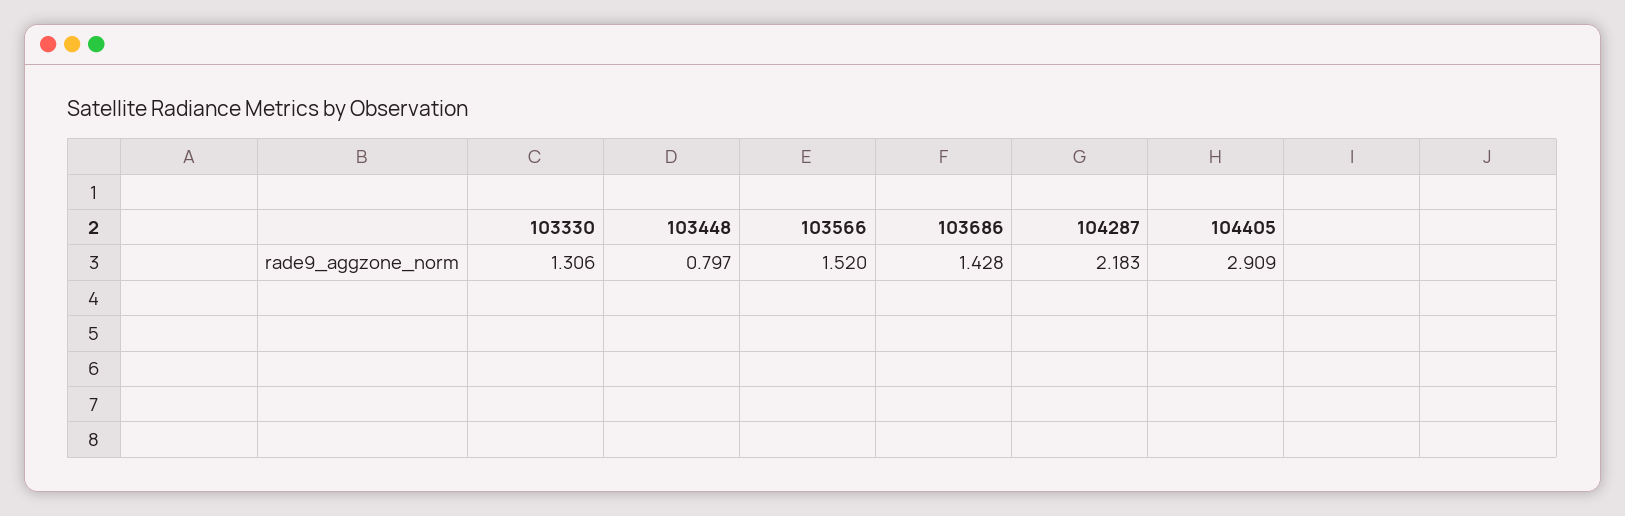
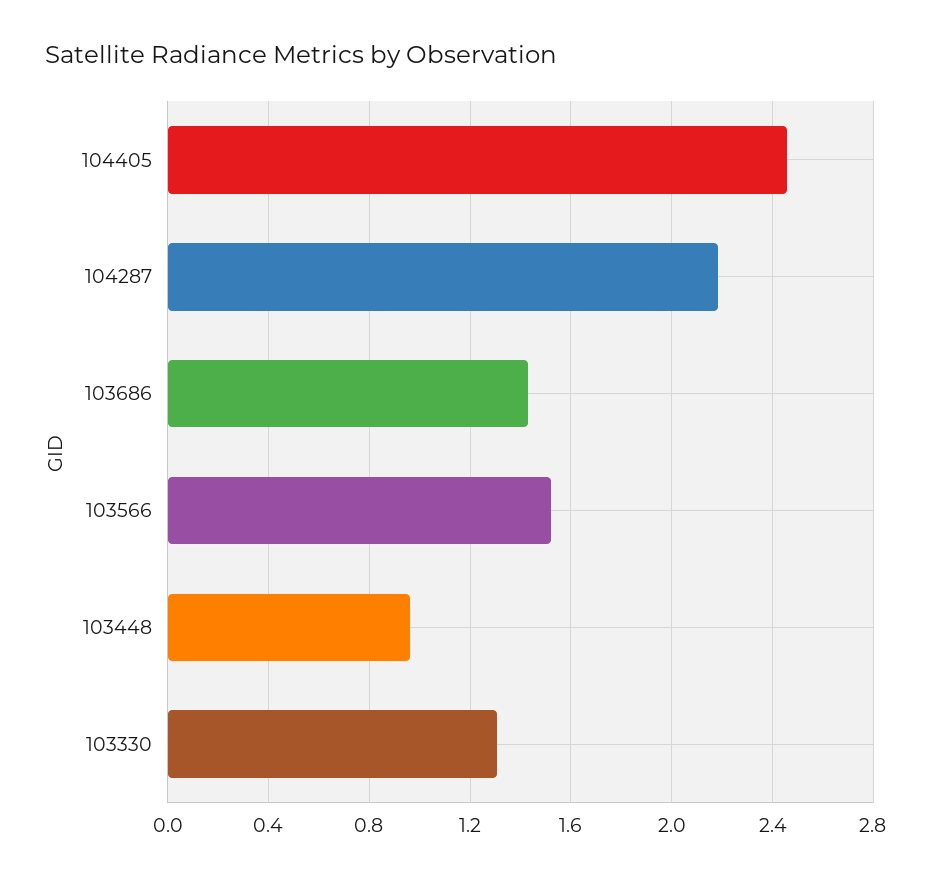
  {
    "103330": 1.306,
-   "103448": 0.797,
+   "103448": 0.95,
    "103566": 1.52,
    "103686": 1.428,
    "104287": 2.183,
-   "104405": 2.909
+   "104405": 2.45
  }

